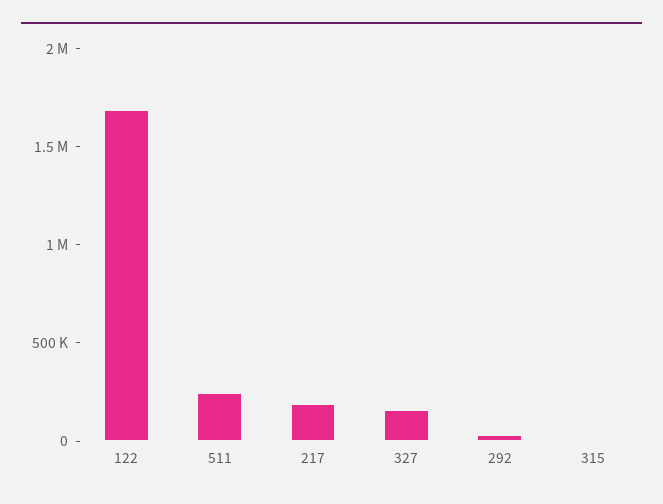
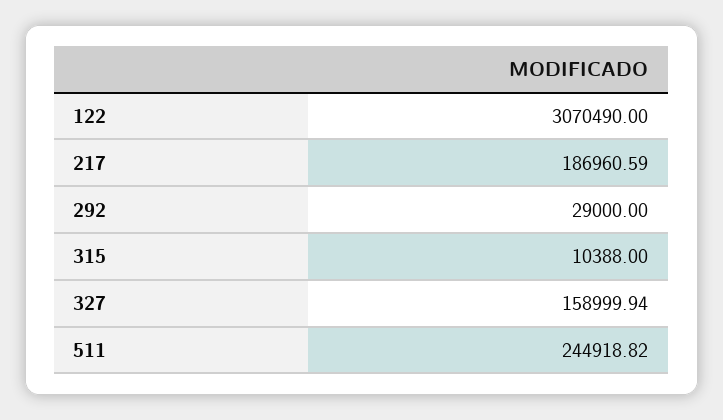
  {
-   "122": 1700000,
+   "122": 3070490,
    "511": 244918.82,
    "217": 186960.59,
    "327": 158999.94,
    "292": 29000,
    "315": 10388
  }

